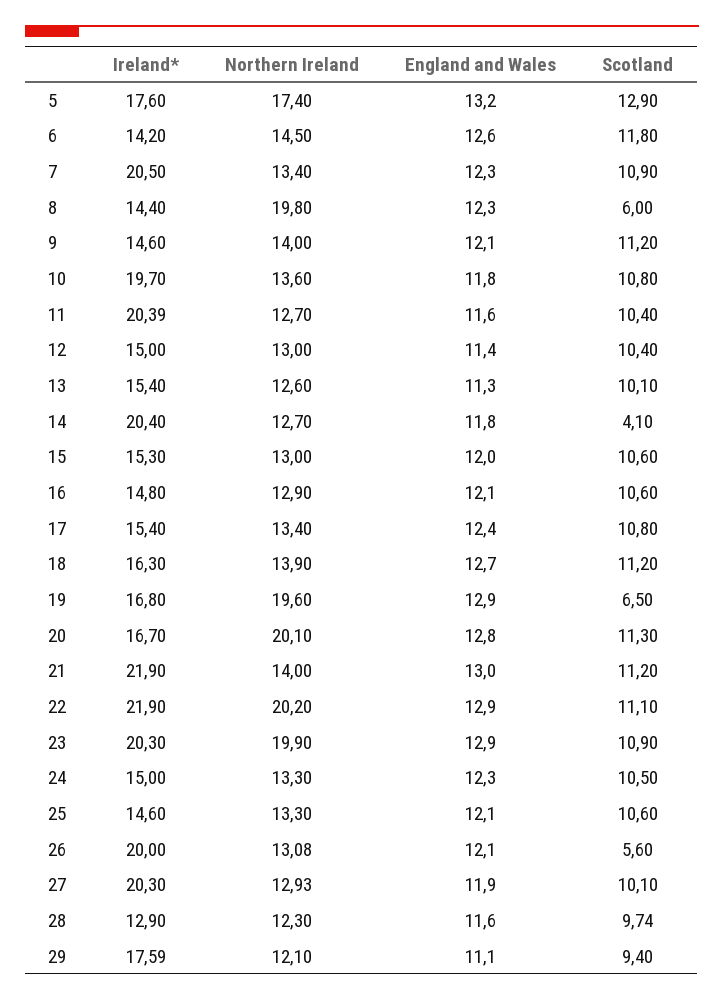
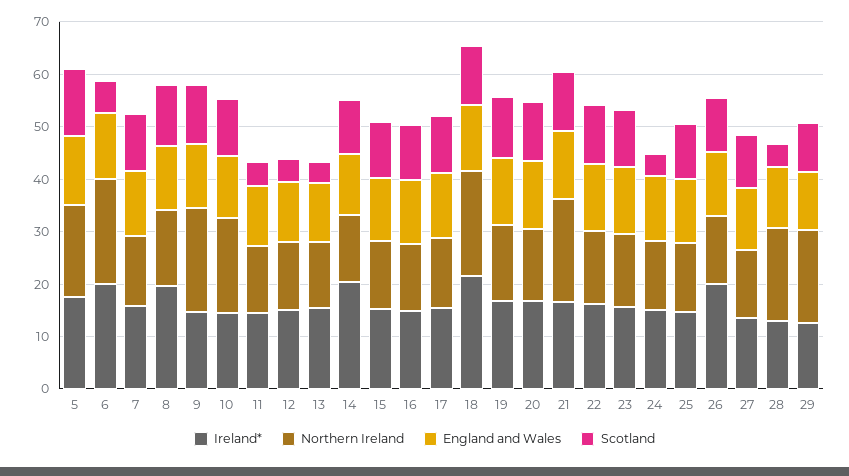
  {
    "Ireland*": {
      "5": 17.6,
-     "6": 14.2,
+     "6": 20,
-     "7": 20.5,
+     "7": 16,
-     "8": 14.4,
+     "8": 20,
      "9": 14.6,
-     "10": 19.7,
+     "10": 14,
-     "11": 20.39,
+     "11": 14,
      "12": 15,
      "13": 15.4,
      "14": 20.4,
      "15": 15.3,
      "16": 14.8,
      "17": 15.4,
-     "18": 16.3,
+     "18": 22,
      "19": 16.8,
      "20": 16.7,
-     "21": 21.9,
+     "21": 16,
-     "22": 21.9,
+     "22": 16,
-     "23": 20.3,
+     "23": 16,
      "24": 15,
      "25": 14.6,
      "26": 20,
-     "27": 20.3,
+     "27": 14,
      "28": 12.9,
-     "29": 17.59
+     "29": 12
    },
    "Northern Ireland": {
      "5": 17.4,
-     "6": 14.5,
+     "6": 20,
      "7": 13.4,
-     "8": 19.8,
+     "8": 14,
-     "9": 14,
+     "9": 20,
-     "10": 13.6,
+     "10": 18,
      "11": 12.7,
      "12": 13,
      "13": 12.6,
      "14": 12.7,
      "15": 13,
      "16": 12.9,
      "17": 13.4,
-     "18": 13.9,
+     "18": 20,
-     "19": 19.6,
+     "19": 14,
-     "20": 20.1,
+     "20": 14,
-     "21": 14,
+     "21": 20,
-     "22": 20.2,
+     "22": 14,
-     "23": 19.9,
+     "23": 14,
      "24": 13.3,
      "25": 13.3,
      "26": 13.08,
      "27": 12.93,
-     "28": 12.3,
+     "28": 18,
-     "29": 12.1
+     "29": 18
    },
    "England and Wales": {
      "5": 13.2,
      "6": 12.6,
      "7": 12.3,
      "8": 12.3,
      "9": 12.1,
      "10": 11.8,
      "11": 11.6,
      "12": 11.4,
      "13": 11.3,
      "14": 11.8,
      "15": 12,
      "16": 12.1,
      "17": 12.4,
      "18": 12.7,
      "19": 12.9,
      "20": 12.8,
      "21": 13,
      "22": 12.9,
      "23": 12.9,
      "24": 12.3,
      "25": 12.1,
      "26": 12.1,
      "27": 11.9,
      "28": 11.6,
      "29": 11.1
    },
    "Scotland": {
      "5": 12.9,
-     "6": 11.8,
+     "6": 6,
      "7": 10.9,
-     "8": 6,
+     "8": 12,
      "9": 11.2,
      "10": 10.8,
-     "11": 10.4,
+     "11": 4,
-     "12": 10.4,
+     "12": 4,
-     "13": 10.1,
+     "13": 4,
-     "14": 4.1,
+     "14": 10,
      "15": 10.6,
      "16": 10.6,
      "17": 10.8,
      "18": 11.2,
-     "19": 6.5,
+     "19": 12,
      "20": 11.3,
      "21": 11.2,
      "22": 11.1,
      "23": 10.9,
-     "24": 10.5,
+     "24": 4,
      "25": 10.6,
-     "26": 5.6,
+     "26": 10,
      "27": 10.1,
-     "28": 9.74,
+     "28": 4,
      "29": 9.4
    }
  }

